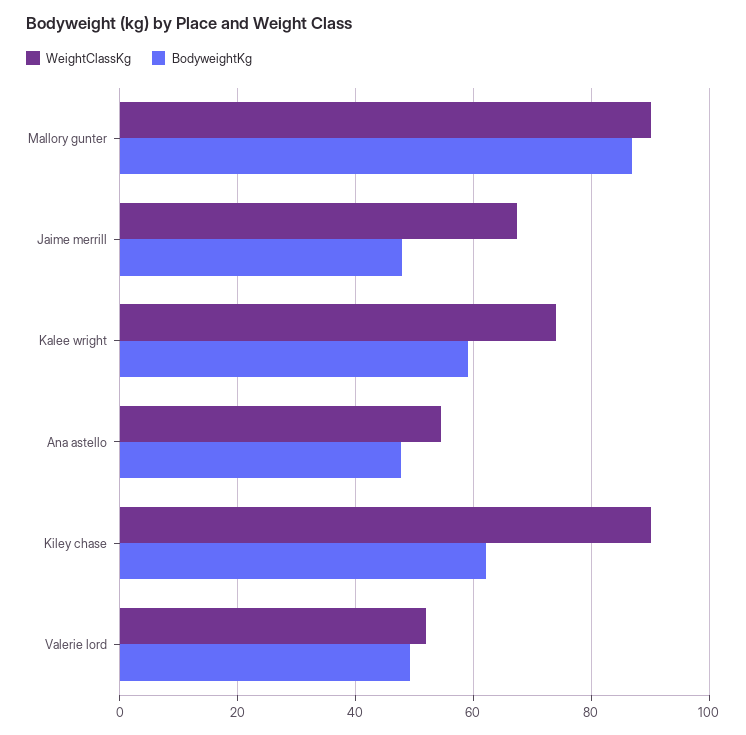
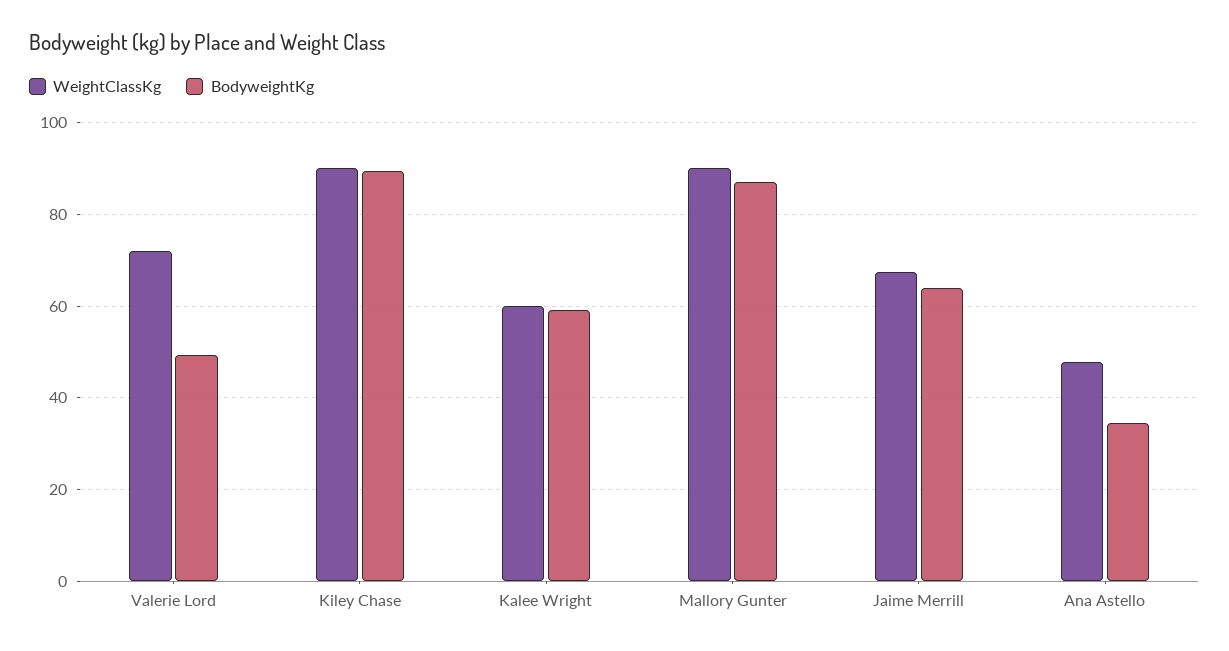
  {
    "WeightClassKg": {
      "Mallory gunter": 90,
      "Jaime merrill": 68,
-     "Kalee wright": 74,
+     "Kalee wright": 60,
-     "Ana astello": 54,
+     "Ana astello": 48,
      "Kiley chase": 90,
-     "Valerie lord": 52
+     "Valerie lord": 72
    },
    "BodyweightKg": {
      "Mallory gunter": 86,
-     "Jaime merrill": 48,
+     "Jaime merrill": 64,
      "Kalee wright": 60,
-     "Ana astello": 48,
+     "Ana astello": 34,
-     "Kiley chase": 62,
+     "Kiley chase": 90,
      "Valerie lord": 50
    }
  }

